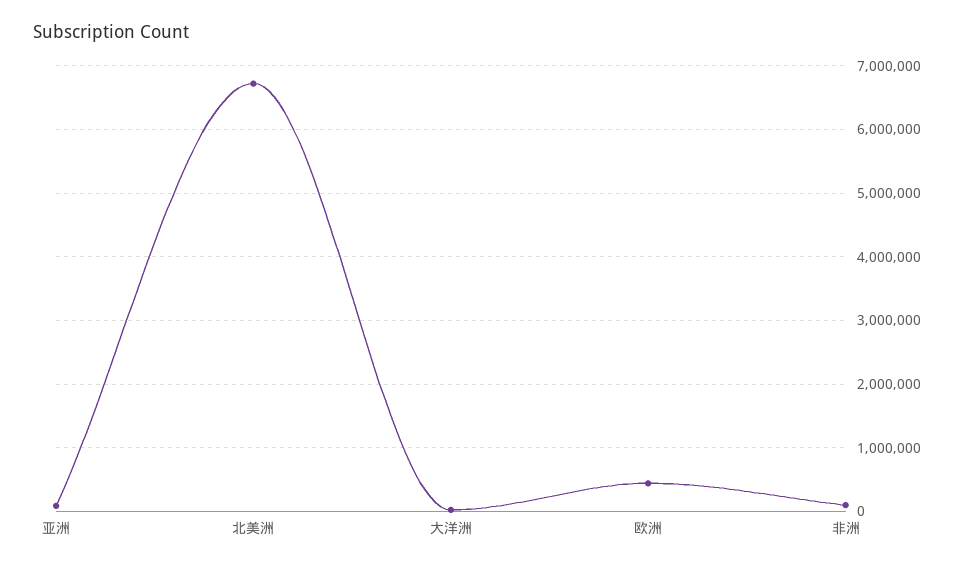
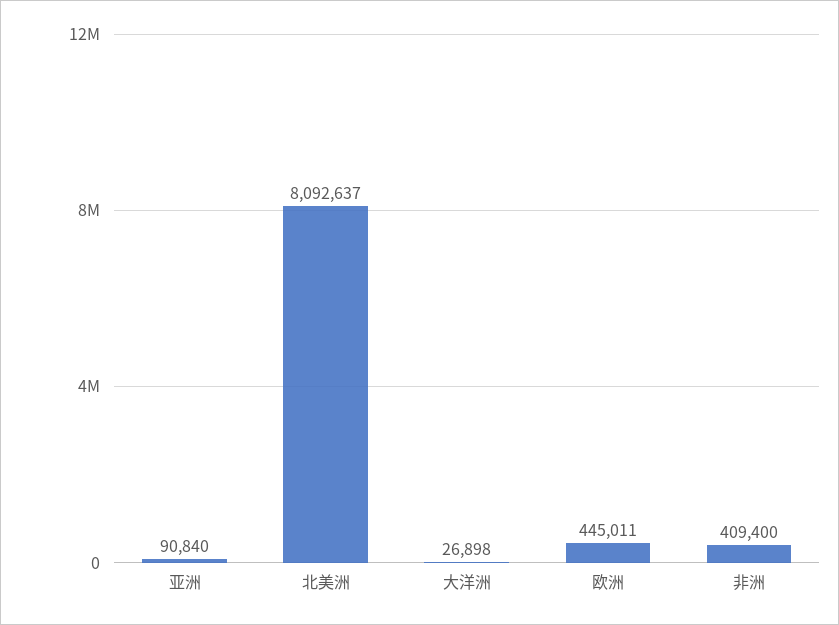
  {
    "亚洲": 90840,
-   "北美洲": 6700000,
+   "北美洲": 8092637,
    "大洋洲": 26898,
    "欧洲": 445011,
-   "非洲": 100000
+   "非洲": 409400
  }

